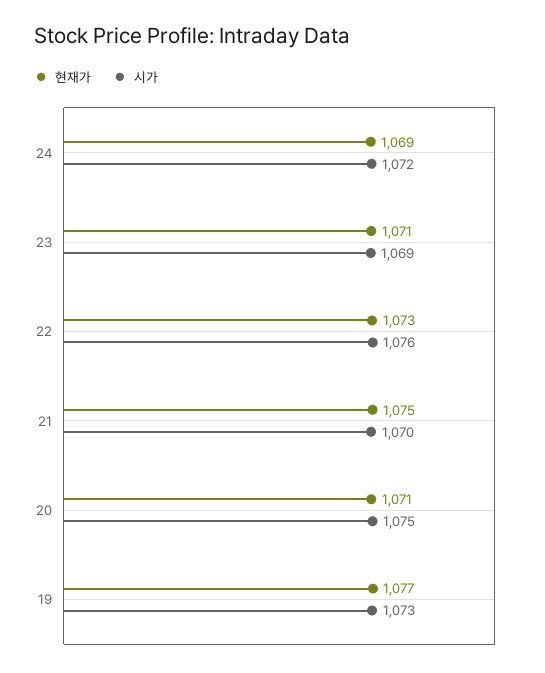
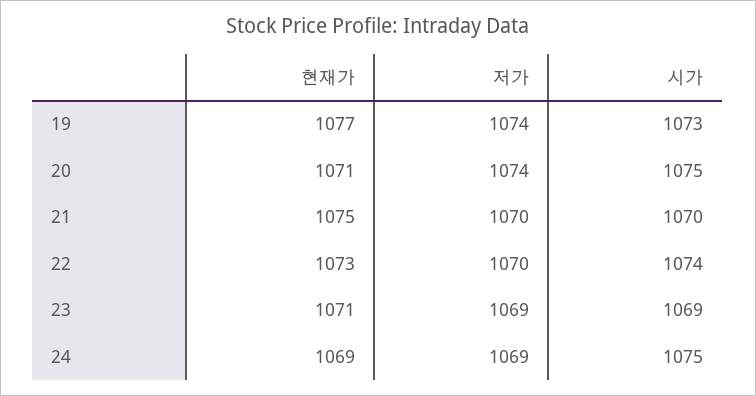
  {
    "현재가": {
      "24": 1069,
      "23": 1071,
      "22": 1073,
      "21": 1075,
      "20": 1071,
      "19": 1077
    },
    "시가": {
-     "24": 1072,
+     "24": 1075,
      "23": 1069,
-     "22": 1076,
+     "22": 1074,
      "21": 1070,
      "20": 1075,
      "19": 1073
-   }
+   },
+   "저가": {
+     "19": 1074,
+     "20": 1074,
+     "21": 1070,
+     "22": 1070,
+     "23": 1069,
+     "24": 1069
+   }
  }

